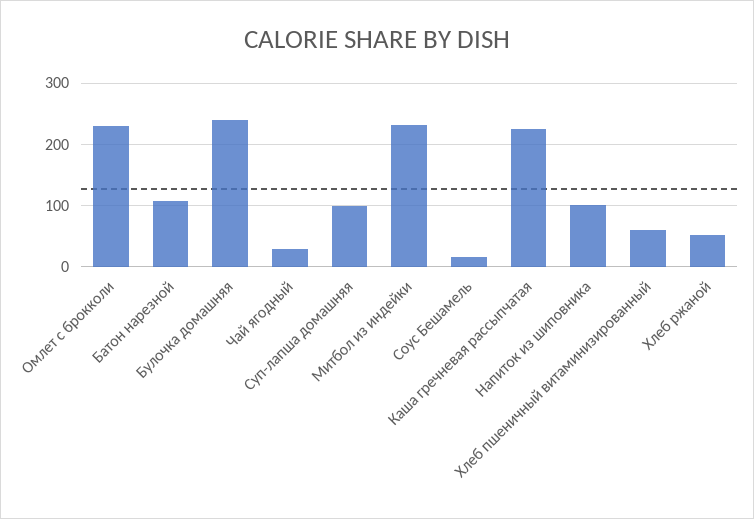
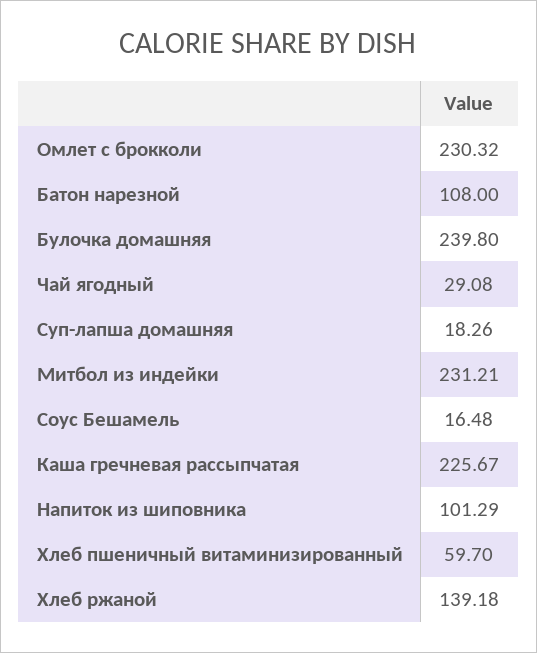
  {
    "Омлет с брокколи": 230.32,
    "Батон нарезной": 108,
    "Булочка домашняя": 239.8,
    "Чай ягодный": 29.08,
-   "Суп-лапша домашняя": 100,
+   "Суп-лапша домашняя": 18.26,
    "Митбол из индейки": 231.21,
    "Соус Бешамель": 16.48,
    "Каша гречневая рассыпчатая": 225.67,
    "Напиток из шиповника": 101.29,
    "Хлеб пшеничный витаминизированный": 59.7,
-   "Хлеб ржаной": 50
+   "Хлеб ржаной": 139.18
  }

